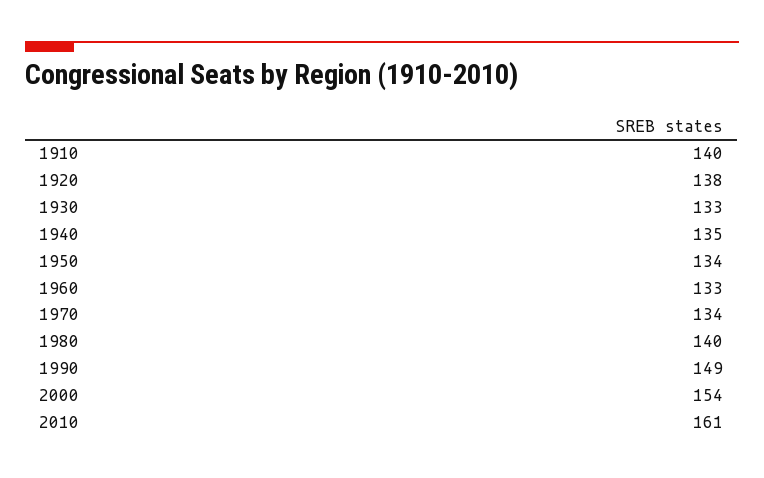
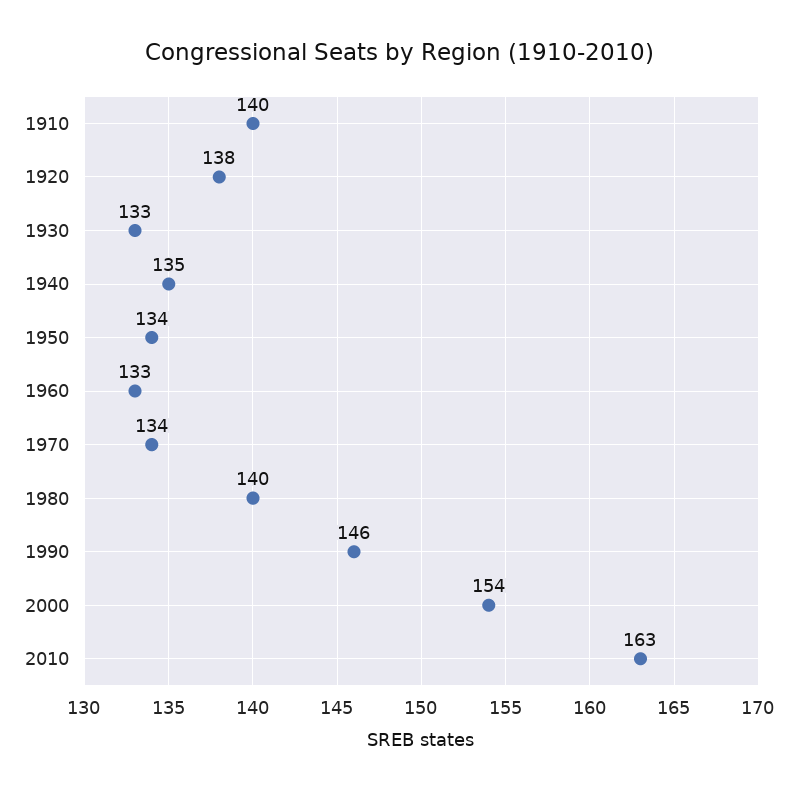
  {
    "1910": 140,
    "1920": 138,
    "1930": 133,
    "1940": 135,
    "1950": 134,
    "1960": 133,
    "1970": 134,
    "1980": 140,
-   "1990": 149,
+   "1990": 146,
    "2000": 154,
-   "2010": 161
+   "2010": 163
  }

